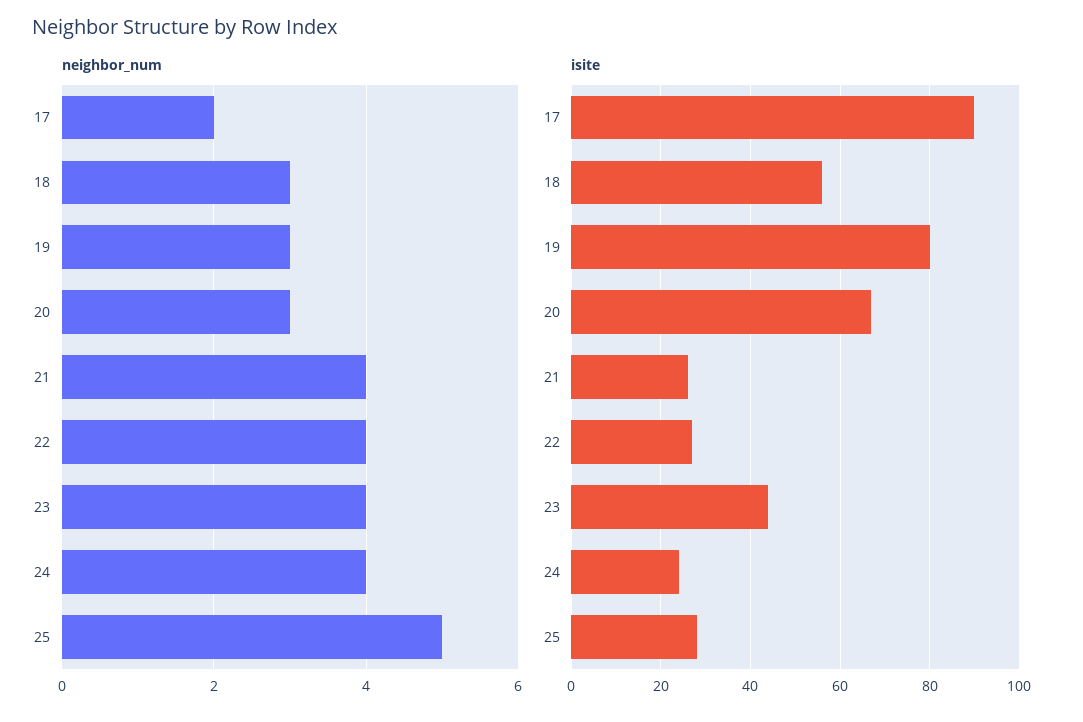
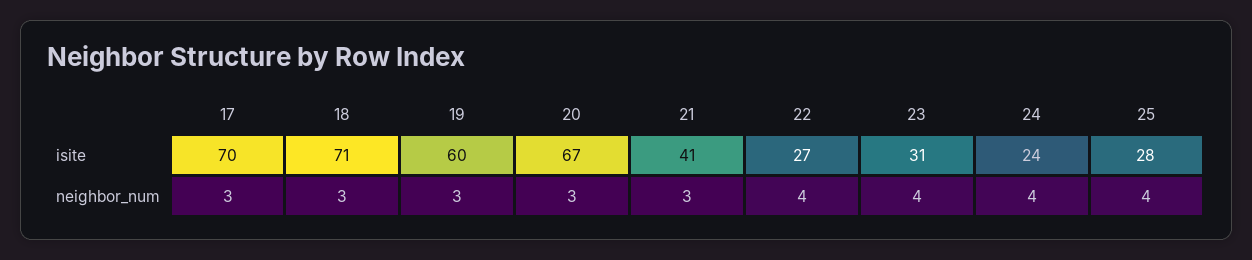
  {
    "neighbor_num": {
-     "17": 2,
+     "17": 3,
      "18": 3,
      "19": 3,
      "20": 3,
-     "21": 4,
+     "21": 3,
      "22": 4,
      "23": 4,
      "24": 4,
-     "25": 5
+     "25": 4
    },
    "isite": {
-     "17": 90,
+     "17": 70,
-     "18": 55,
+     "18": 71,
-     "19": 80,
+     "19": 60,
      "20": 67,
-     "21": 25,
+     "21": 41,
      "22": 27,
-     "23": 45,
+     "23": 31,
      "24": 24,
      "25": 28
    }
  }

